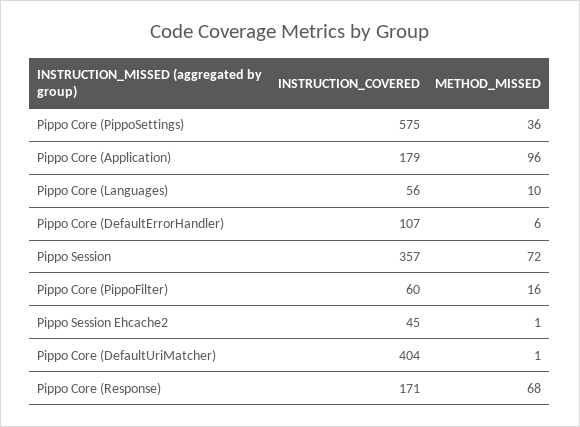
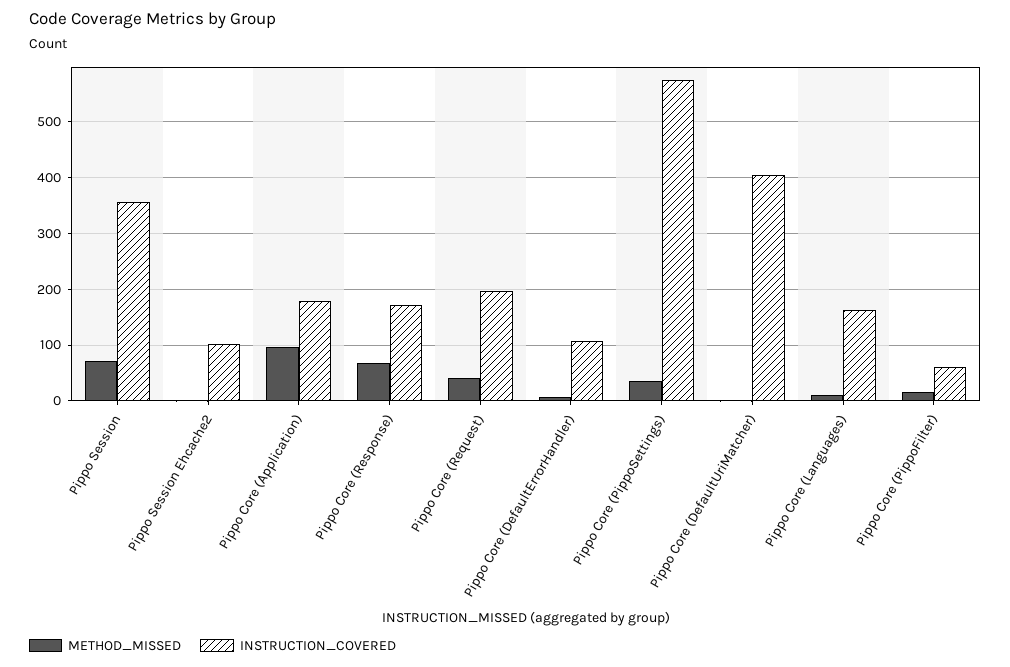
  {
    "INSTRUCTION_COVERED": {
      "Pippo Core (PippoSettings)": 575,
      "Pippo Core (Application)": 179,
-     "Pippo Core (Languages)": 56,
+     "Pippo Core (Languages)": 160,
      "Pippo Core (DefaultErrorHandler)": 107,
      "Pippo Session": 357,
      "Pippo Core (PippoFilter)": 60,
-     "Pippo Session Ehcache2": 45,
+     "Pippo Session Ehcache2": 100,
      "Pippo Core (DefaultUriMatcher)": 404,
-     "Pippo Core (Response)": 171
+     "Pippo Core (Response)": 171,
+     "Pippo Core (Request)": 200
    },
    "METHOD_MISSED": {
      "Pippo Core (PippoSettings)": 36,
      "Pippo Core (Application)": 96,
      "Pippo Core (Languages)": 10,
      "Pippo Core (DefaultErrorHandler)": 6,
      "Pippo Session": 72,
      "Pippo Core (PippoFilter)": 16,
      "Pippo Session Ehcache2": 1,
      "Pippo Core (DefaultUriMatcher)": 1,
-     "Pippo Core (Response)": 68
+     "Pippo Core (Response)": 68,
+     "Pippo Core (Request)": 40
    }
  }

